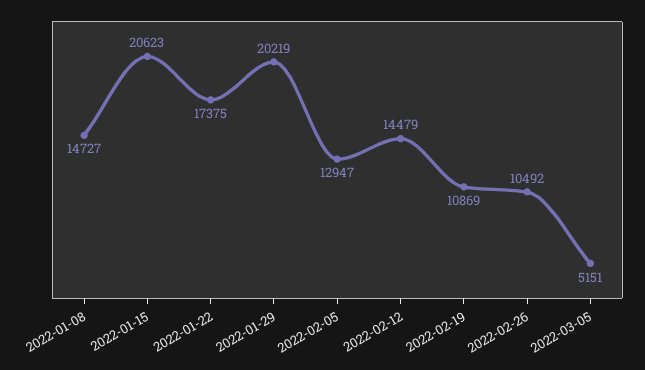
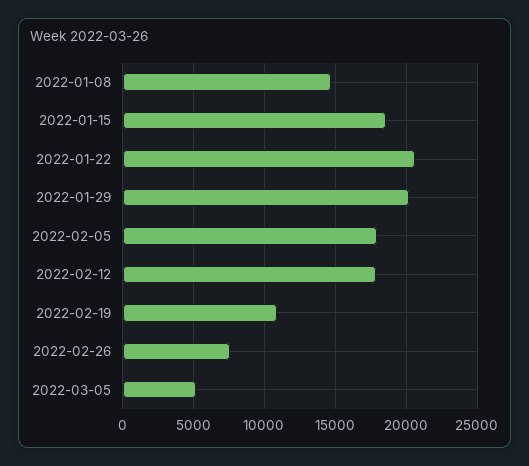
  {
    "2022-01-08": 14727,
-   "2022-01-15": 20623,
+   "2022-01-15": 18500,
-   "2022-01-22": 17375,
+   "2022-01-22": 20500,
    "2022-01-29": 20219,
-   "2022-02-05": 12947,
+   "2022-02-05": 18000,
-   "2022-02-12": 14479,
+   "2022-02-12": 18000,
    "2022-02-19": 10869,
-   "2022-02-26": 10492,
+   "2022-02-26": 7500,
    "2022-03-05": 5151
  }

